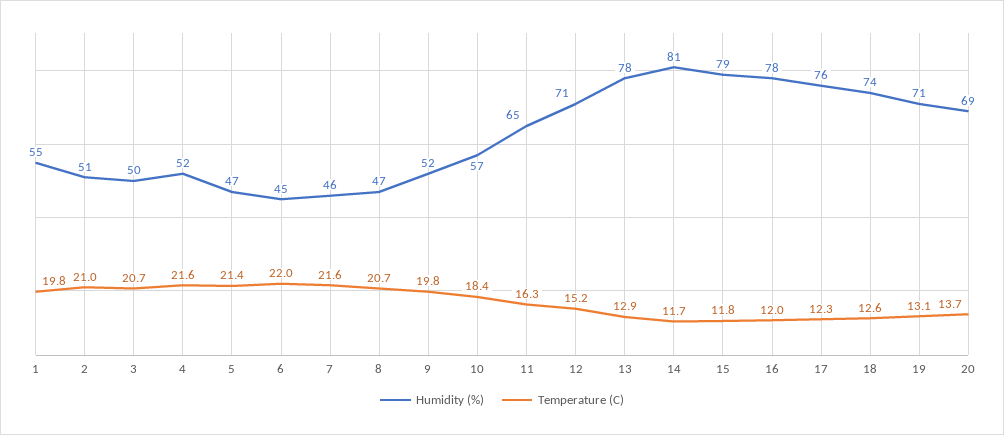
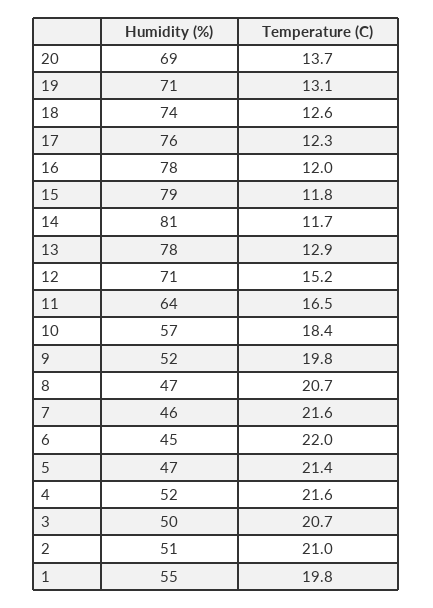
  {
    "Humidity (%)": {
      "1": 55,
      "2": 51,
      "3": 50,
      "4": 52,
      "5": 47,
      "6": 45,
      "7": 46,
      "8": 47,
      "9": 52,
      "10": 57,
-     "11": 65,
+     "11": 64,
      "12": 71,
      "13": 78,
      "14": 81,
      "15": 79,
      "16": 78,
      "17": 76,
      "18": 74,
      "19": 71,
      "20": 69
    },
    "Temperature (C)": {
      "1": 19.8,
      "2": 21,
      "3": 20.7,
      "4": 21.6,
      "5": 21.4,
      "6": 22,
      "7": 21.6,
      "8": 20.7,
      "9": 19.8,
      "10": 18.4,
-     "11": 16.3,
+     "11": 16.5,
      "12": 15.2,
      "13": 12.9,
      "14": 11.7,
      "15": 11.8,
      "16": 12,
      "17": 12.3,
      "18": 12.6,
      "19": 13.1,
      "20": 13.7
    }
  }

